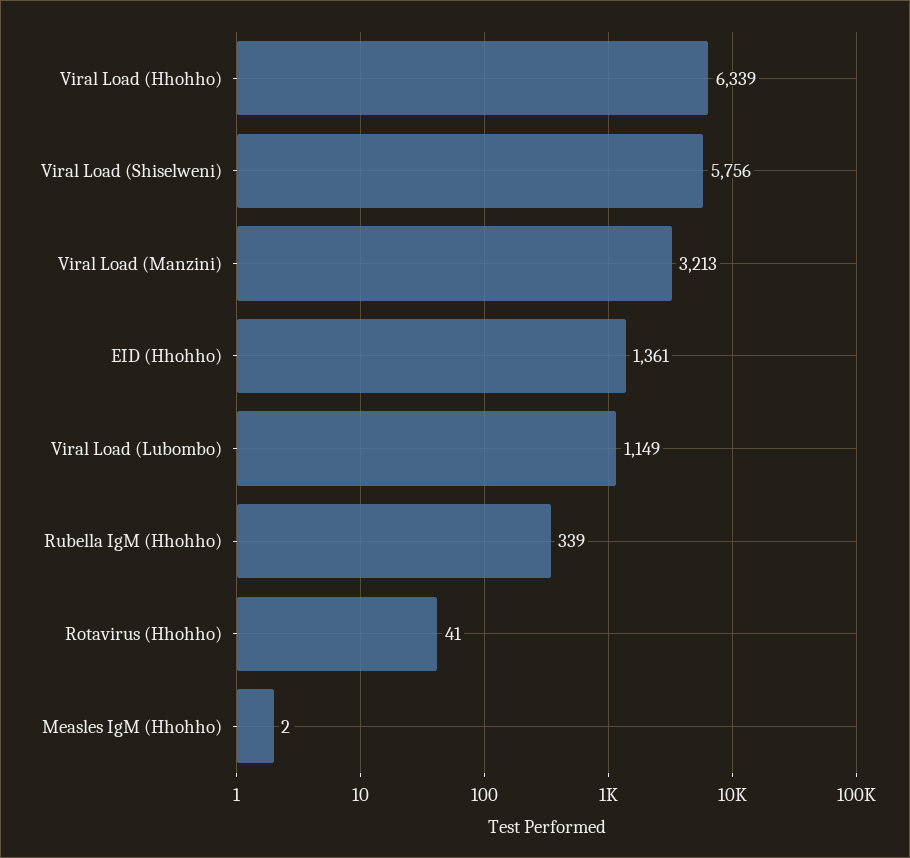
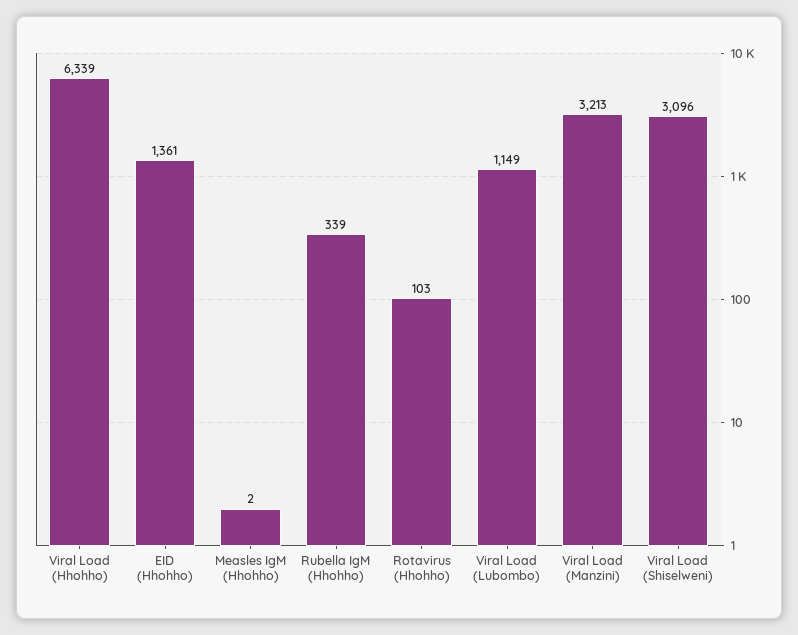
  {
    "Viral Load (Hhohho)": 6339,
-   "Viral Load (Shiselweni)": 5756,
+   "Viral Load (Shiselweni)": 3096,
    "Viral Load (Manzini)": 3213,
    "EID (Hhohho)": 1361,
    "Viral Load (Lubombo)": 1149,
    "Rubella IgM (Hhohho)": 339,
-   "Rotavirus (Hhohho)": 41,
+   "Rotavirus (Hhohho)": 103,
    "Measles IgM (Hhohho)": 2
  }

